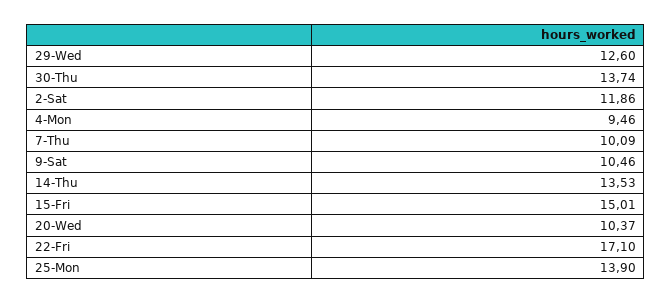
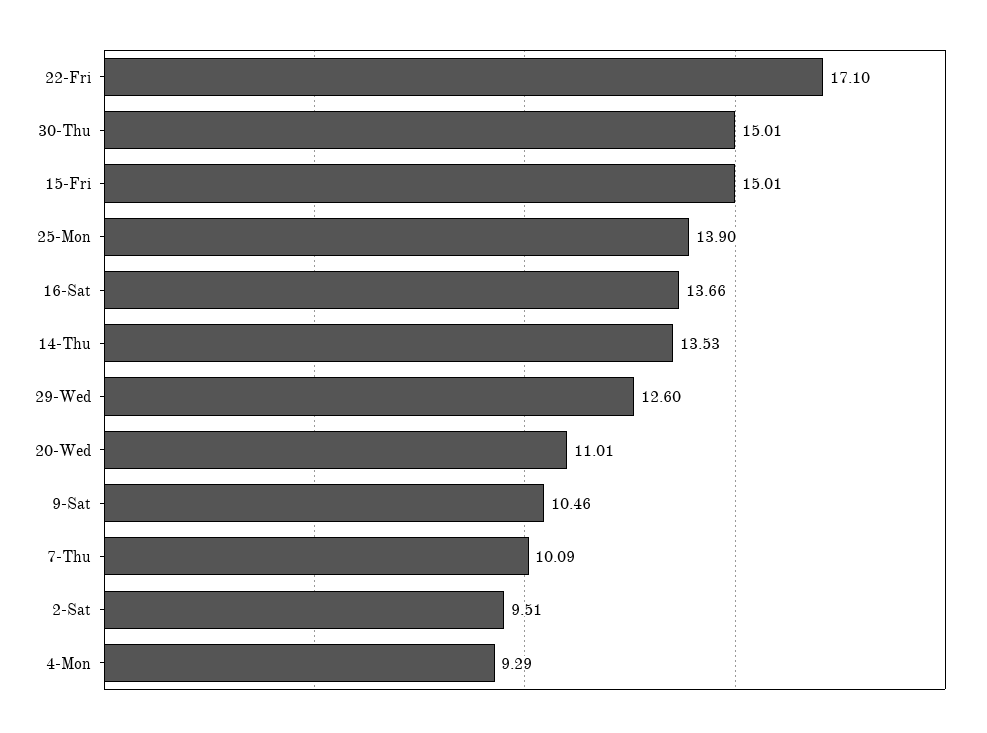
  {
    "29-Wed": 12.6,
-   "30-Thu": 13.74,
+   "30-Thu": 15.01,
-   "2-Sat": 11.86,
+   "2-Sat": 9.51,
-   "4-Mon": 9.46,
+   "4-Mon": 9.29,
    "7-Thu": 10.09,
    "9-Sat": 10.46,
    "14-Thu": 13.53,
    "15-Fri": 15.01,
-   "20-Wed": 10.37,
+   "20-Wed": 11.01,
    "22-Fri": 17.1,
-   "25-Mon": 13.9
+   "25-Mon": 13.9,
+   "16-Sat": 13.66
  }

